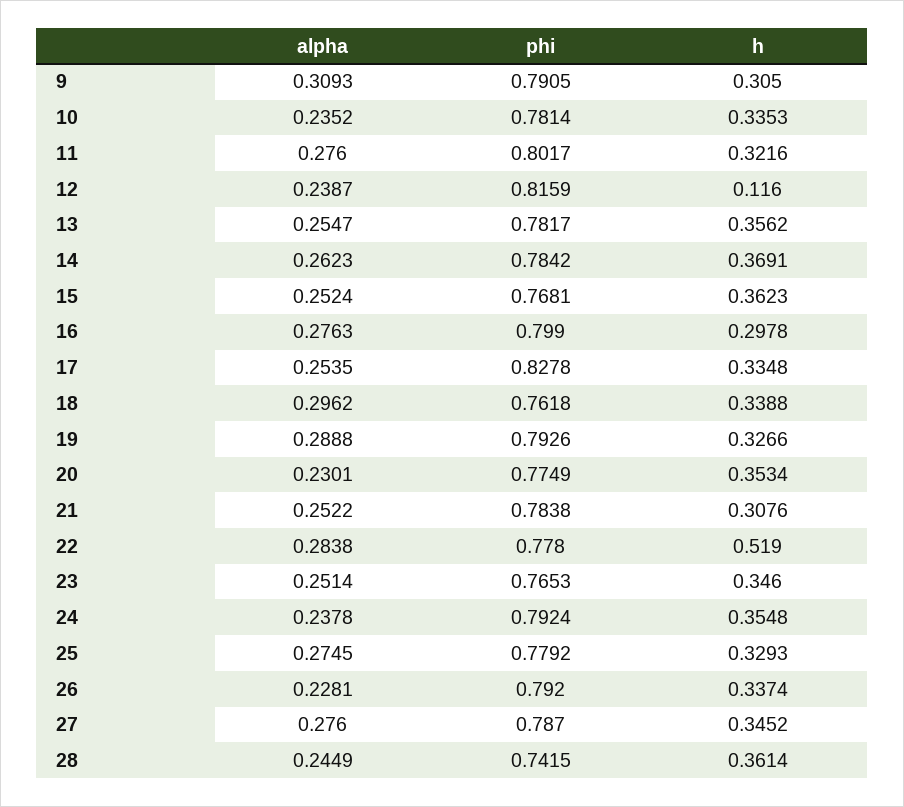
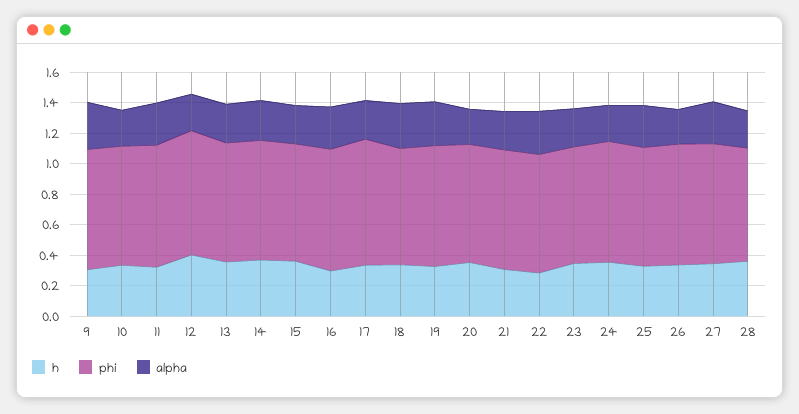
  {
    "alpha": {
      "9": 0.3093,
      "10": 0.2352,
      "11": 0.276,
      "12": 0.2387,
      "13": 0.2547,
      "14": 0.2623,
      "15": 0.2524,
      "16": 0.2763,
      "17": 0.2535,
      "18": 0.2962,
      "19": 0.2888,
      "20": 0.2301,
      "21": 0.2522,
      "22": 0.2838,
      "23": 0.2514,
      "24": 0.2378,
      "25": 0.2745,
      "26": 0.2281,
      "27": 0.276,
      "28": 0.2449
    },
    "phi": {
      "9": 0.7905,
      "10": 0.7814,
      "11": 0.8017,
      "12": 0.8159,
      "13": 0.7817,
      "14": 0.7842,
      "15": 0.7681,
      "16": 0.799,
      "17": 0.8278,
      "18": 0.7618,
      "19": 0.7926,
      "20": 0.7749,
      "21": 0.7838,
      "22": 0.778,
      "23": 0.7653,
      "24": 0.7924,
      "25": 0.7792,
      "26": 0.792,
      "27": 0.787,
      "28": 0.7415
    },
    "h": {
      "9": 0.305,
      "10": 0.3353,
      "11": 0.3216,
-     "12": 0.116,
+     "12": 0.4,
      "13": 0.3562,
      "14": 0.3691,
      "15": 0.3623,
      "16": 0.2978,
      "17": 0.3348,
      "18": 0.3388,
      "19": 0.3266,
      "20": 0.3534,
      "21": 0.3076,
-     "22": 0.519,
+     "22": 0.3,
      "23": 0.346,
      "24": 0.3548,
      "25": 0.3293,
      "26": 0.3374,
      "27": 0.3452,
      "28": 0.3614
    }
  }

